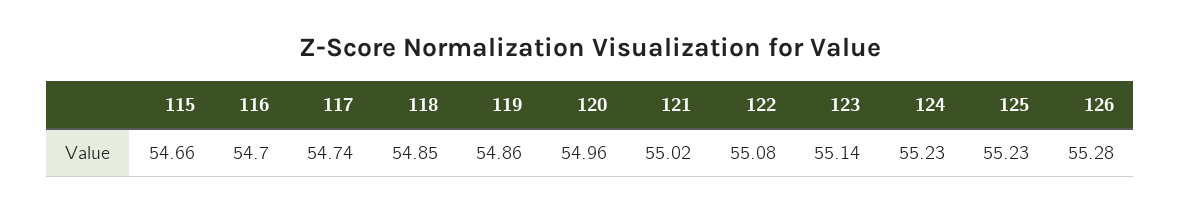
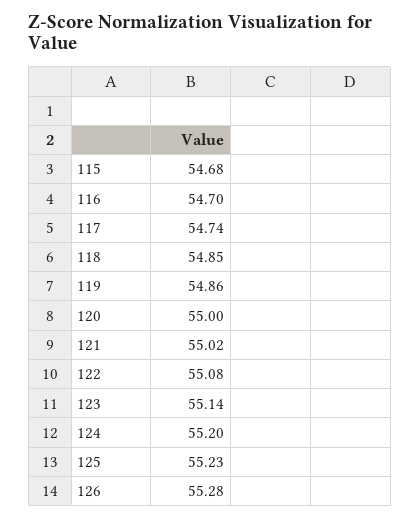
  {
-   "115": 54.66,
+   "115": 54.68,
    "116": 54.7,
    "117": 54.74,
    "118": 54.85,
    "119": 54.86,
-   "120": 54.96,
+   "120": 55,
    "121": 55.02,
    "122": 55.08,
    "123": 55.14,
-   "124": 55.23,
+   "124": 55.2,
    "125": 55.23,
    "126": 55.28
  }

